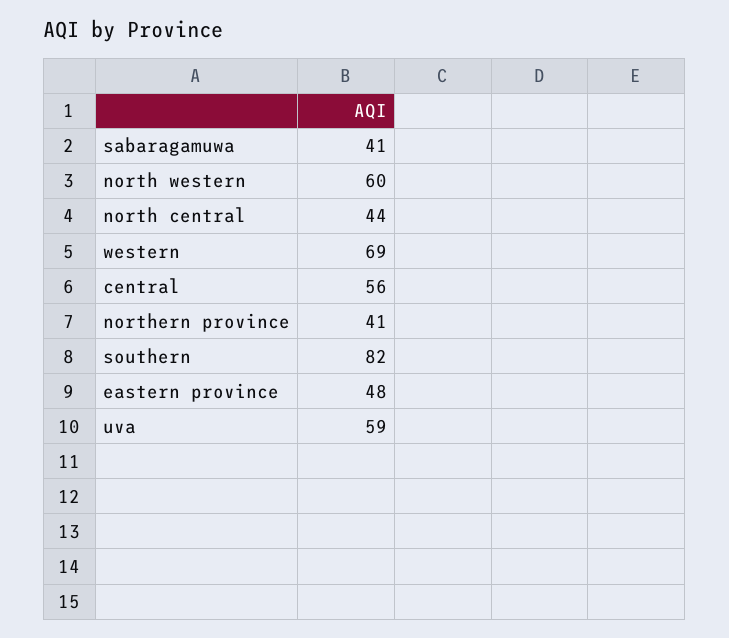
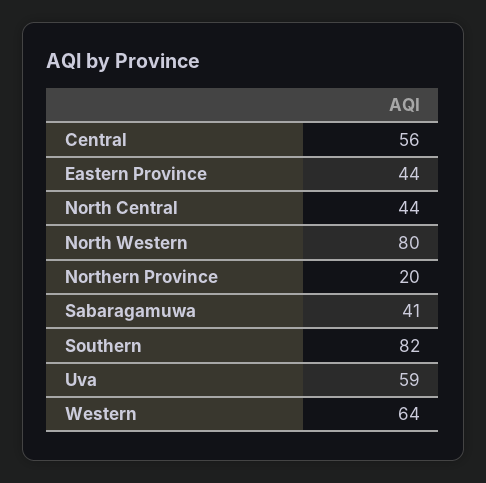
  {
    "sabaragamuwa": 41,
-   "north western": 60,
+   "north western": 80,
    "north central": 44,
-   "western": 69,
+   "western": 64,
    "central": 56,
-   "northern province": 41,
+   "northern province": 20,
    "southern": 82,
-   "eastern province": 48,
+   "eastern province": 44,
    "uva": 59
  }

